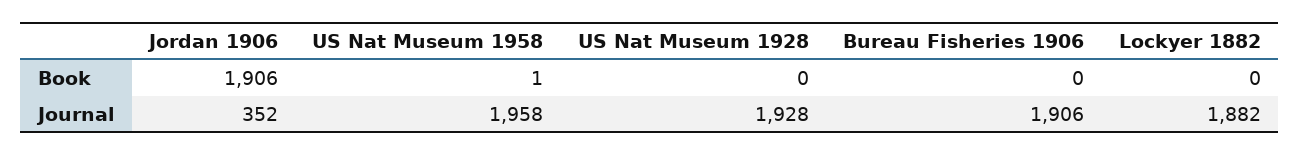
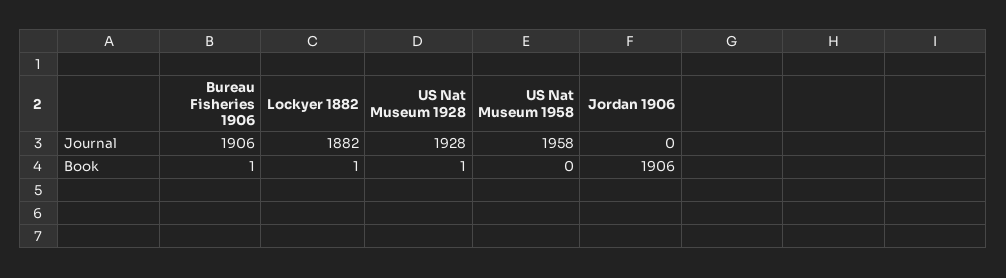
  {
    "Jordan 1906": {
      "Book": 1906,
-     "Journal": 352
+     "Journal": 0
    },
    "US Nat Museum 1958": {
-     "Book": 1,
+     "Book": 0,
      "Journal": 1958
    },
    "US Nat Museum 1928": {
-     "Book": 0,
+     "Book": 1,
      "Journal": 1928
    },
    "Bureau Fisheries 1906": {
-     "Book": 0,
+     "Book": 1,
      "Journal": 1906
    },
    "Lockyer 1882": {
-     "Book": 0,
+     "Book": 1,
      "Journal": 1882
    }
  }

